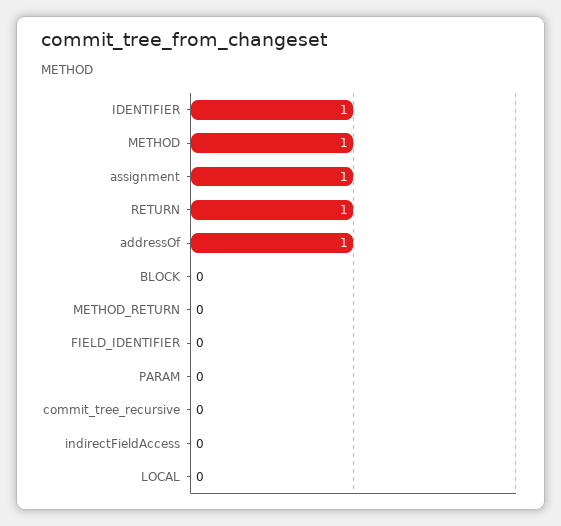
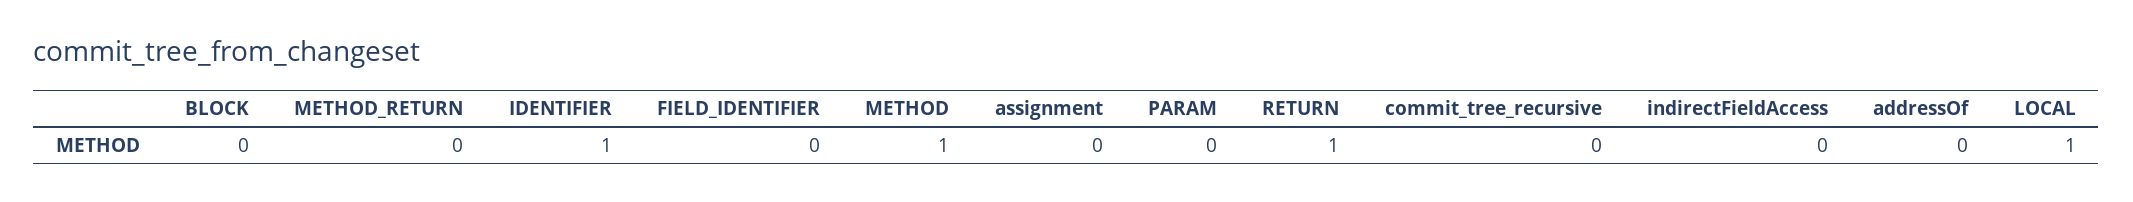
  {
    "IDENTIFIER": 1,
    "METHOD": 1,
-   "assignment": 1,
+   "assignment": 0,
    "RETURN": 1,
-   "addressOf": 1,
+   "addressOf": 0,
    "BLOCK": 0,
    "METHOD_RETURN": 0,
    "FIELD_IDENTIFIER": 0,
    "PARAM": 0,
    "commit_tree_recursive": 0,
    "indirectFieldAccess": 0,
-   "LOCAL": 0
+   "LOCAL": 1
  }

